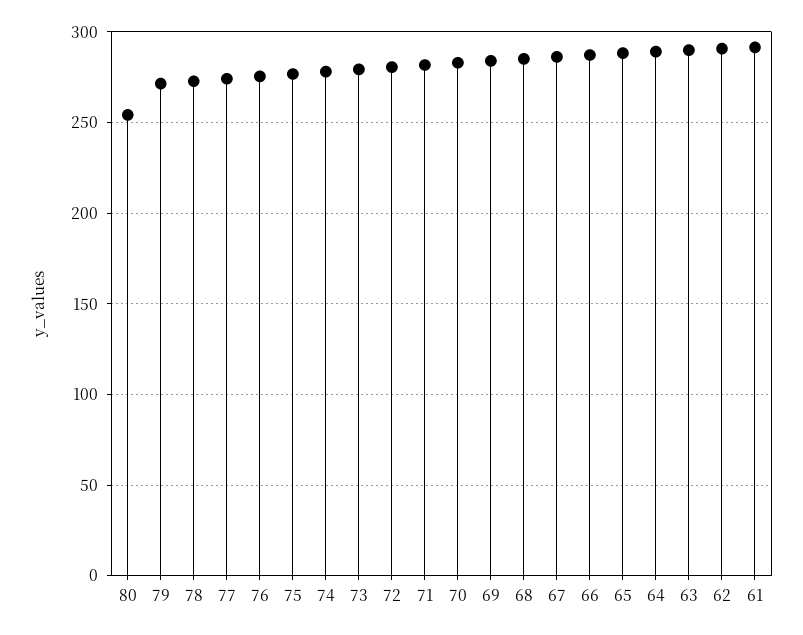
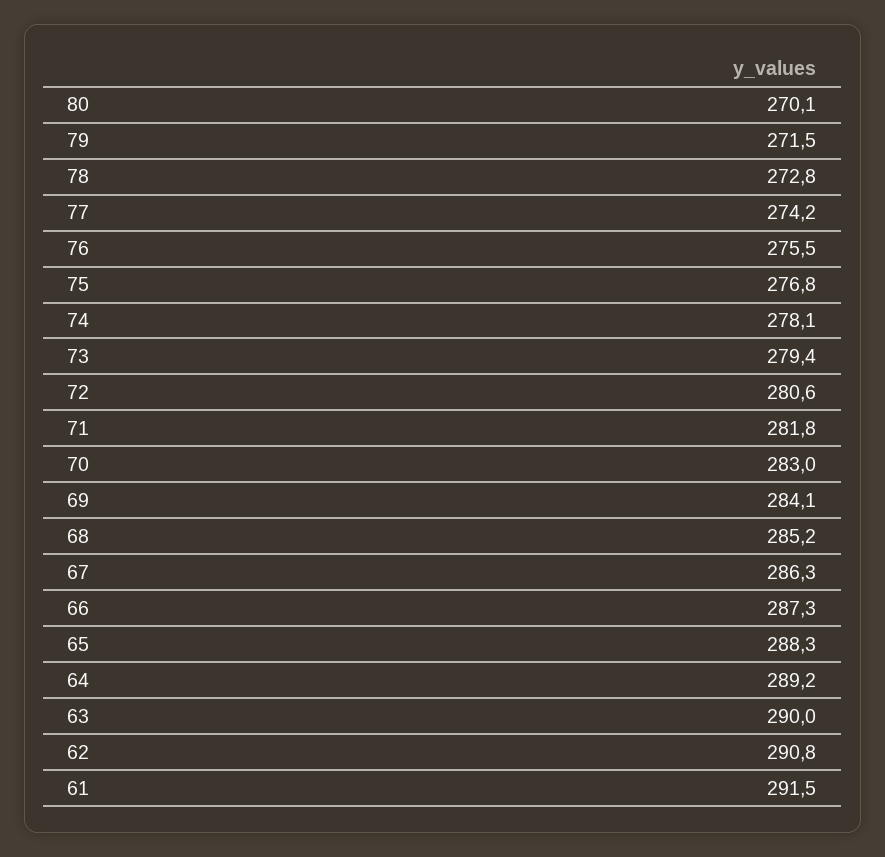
  {
-   "80": 255,
+   "80": 270.1,
    "79": 271.5,
    "78": 272.8,
    "77": 274.2,
    "76": 275.5,
    "75": 276.8,
    "74": 278.1,
    "73": 279.4,
    "72": 280.6,
    "71": 281.8,
    "70": 283,
    "69": 284.1,
    "68": 285.2,
    "67": 286.3,
    "66": 287.3,
    "65": 288.3,
    "64": 289.2,
    "63": 290,
    "62": 290.8,
    "61": 291.5
  }

